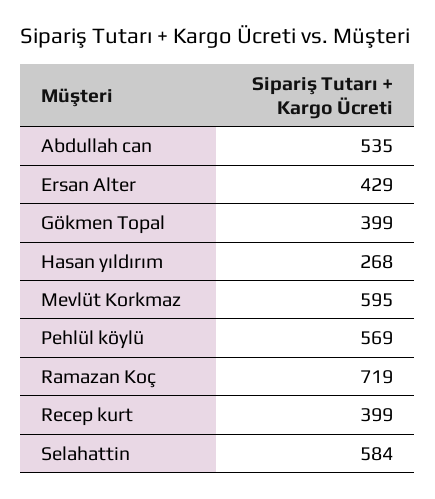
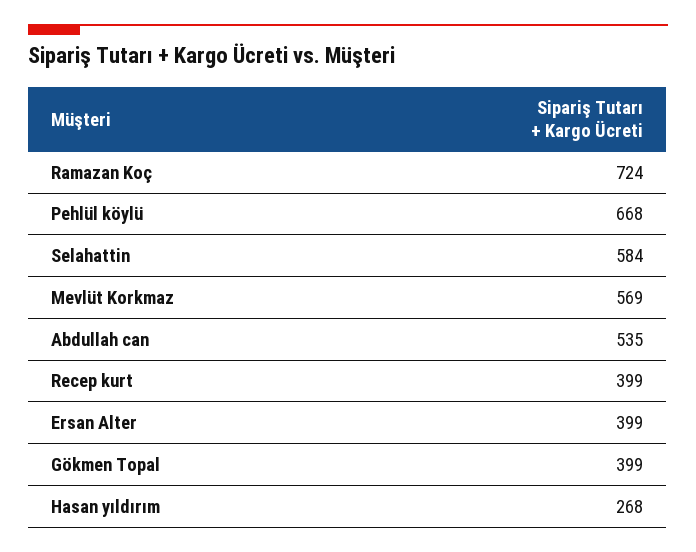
  {
    "Abdullah can": 535,
-   "Ersan Alter": 429,
+   "Ersan Alter": 399,
    "Gökmen Topal": 399,
    "Hasan yıldırım": 268,
-   "Mevlüt Korkmaz": 595,
+   "Mevlüt Korkmaz": 569,
-   "Pehlül köylü": 569,
+   "Pehlül köylü": 668,
-   "Ramazan Koç": 719,
+   "Ramazan Koç": 724,
    "Recep kurt": 399,
    "Selahattin": 584
  }

